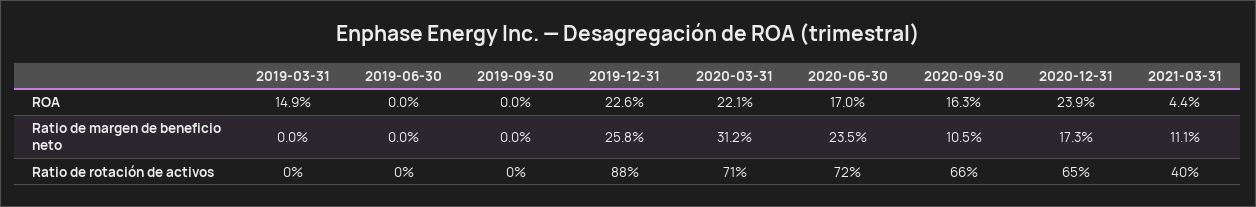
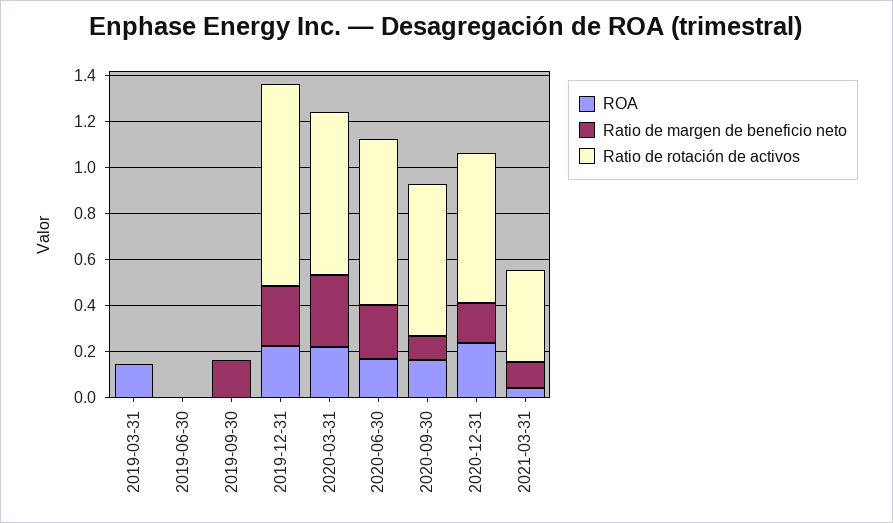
  {
    "ROA": {
      "2019-03-31": 0.149,
      "2019-06-30": 0,
      "2019-09-30": 0,
      "2019-12-31": 0.226,
      "2020-03-31": 0.221,
      "2020-06-30": 0.17,
      "2020-09-30": 0.163,
      "2020-12-31": 0.239,
      "2021-03-31": 0.044
    },
    "Ratio de margen de beneficio neto": {
      "2019-03-31": 0,
      "2019-06-30": 0,
-     "2019-09-30": 0,
+     "2019-09-30": 0.15,
      "2019-12-31": 0.258,
      "2020-03-31": 0.312,
      "2020-06-30": 0.235,
      "2020-09-30": 0.105,
      "2020-12-31": 0.173,
      "2021-03-31": 0.111
    },
    "Ratio de rotación de activos": {
      "2019-03-31": 0,
      "2019-06-30": 0,
      "2019-09-30": 0,
      "2019-12-31": 0.88,
      "2020-03-31": 0.71,
      "2020-06-30": 0.72,
      "2020-09-30": 0.66,
      "2020-12-31": 0.65,
      "2021-03-31": 0.4
    }
  }

